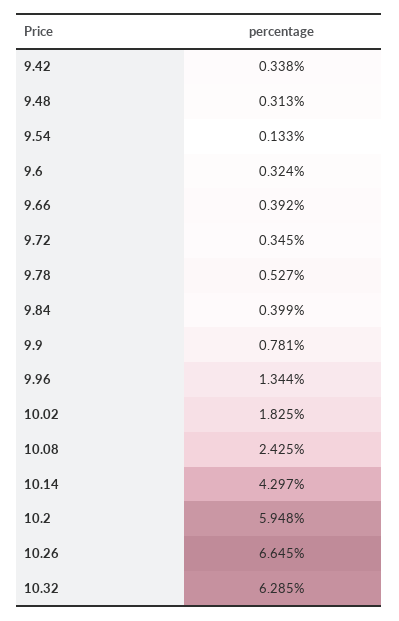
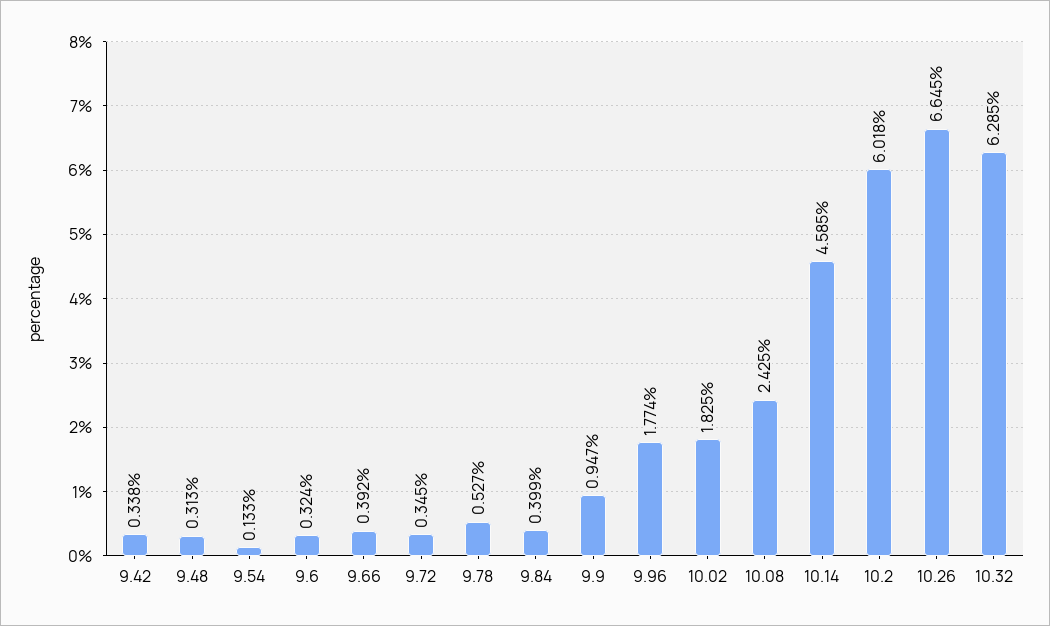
  {
    "9.42": 0.338,
    "9.48": 0.313,
    "9.54": 0.133,
    "9.6": 0.324,
    "9.66": 0.392,
    "9.72": 0.345,
    "9.78": 0.527,
    "9.84": 0.399,
-   "9.9": 0.781,
+   "9.9": 0.947,
-   "9.96": 1.344,
+   "9.96": 1.774,
    "10.02": 1.825,
    "10.08": 2.425,
-   "10.14": 4.297,
+   "10.14": 4.585,
-   "10.2": 5.948,
+   "10.2": 6.018,
    "10.26": 6.645,
    "10.32": 6.285
  }

